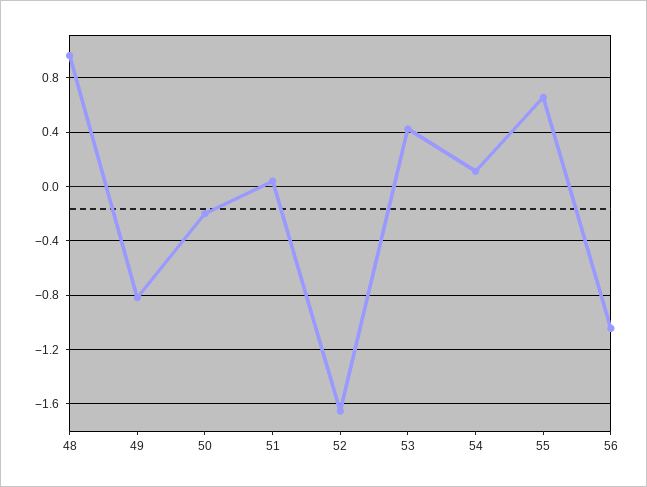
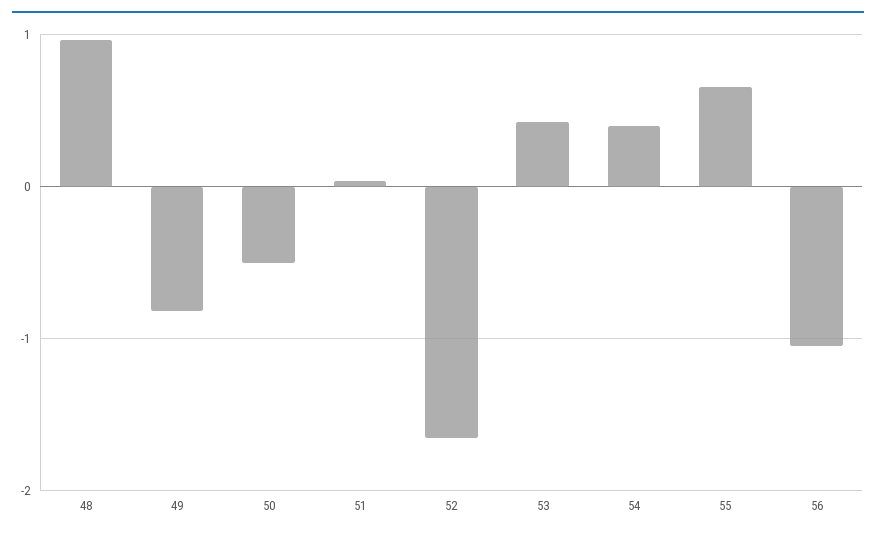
  {
    "48": 0.95,
    "49": -0.8,
-   "50": -0.2,
+   "50": -0.5,
    "51": 0.05,
    "52": -1.65,
    "53": 0.4,
-   "54": 0.1,
+   "54": 0.4,
    "55": 0.65,
    "56": -1.05
  }

